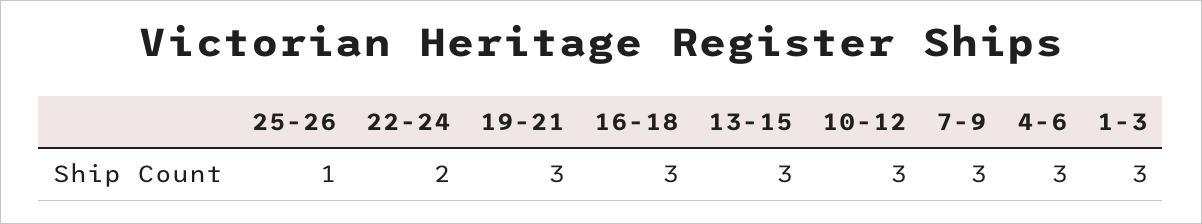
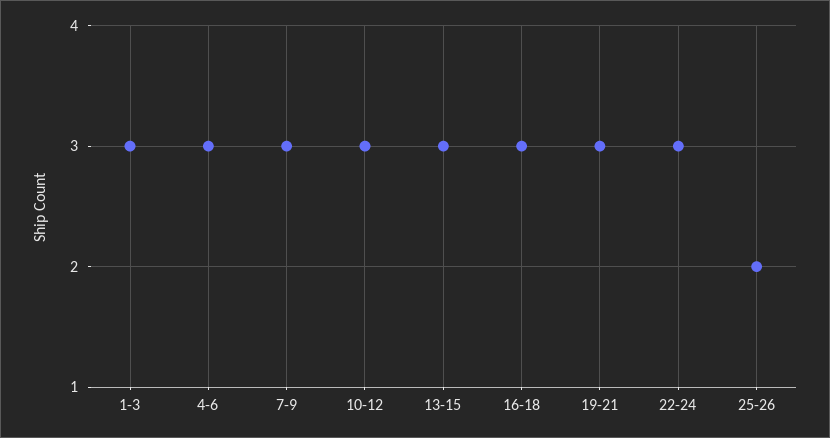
  {
-   "25-26": 1,
+   "25-26": 2,
-   "22-24": 2,
+   "22-24": 3,
    "19-21": 3,
    "16-18": 3,
    "13-15": 3,
    "10-12": 3,
    "7-9": 3,
    "4-6": 3,
    "1-3": 3
  }

